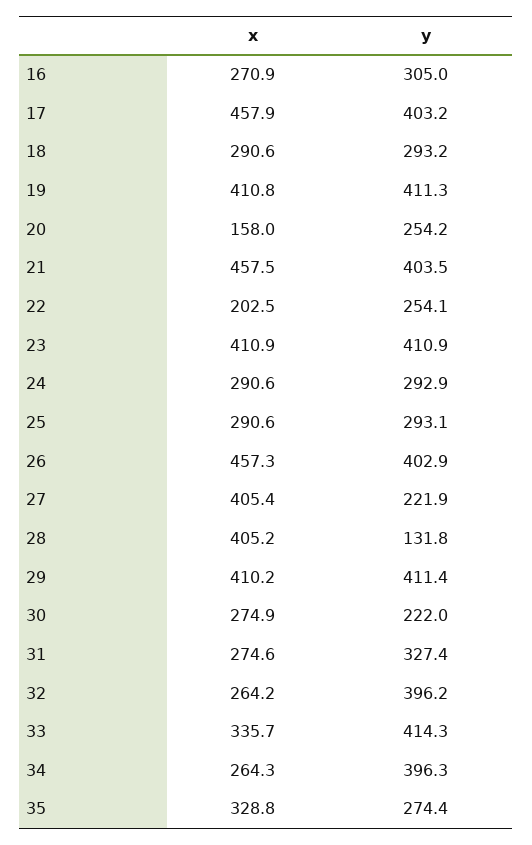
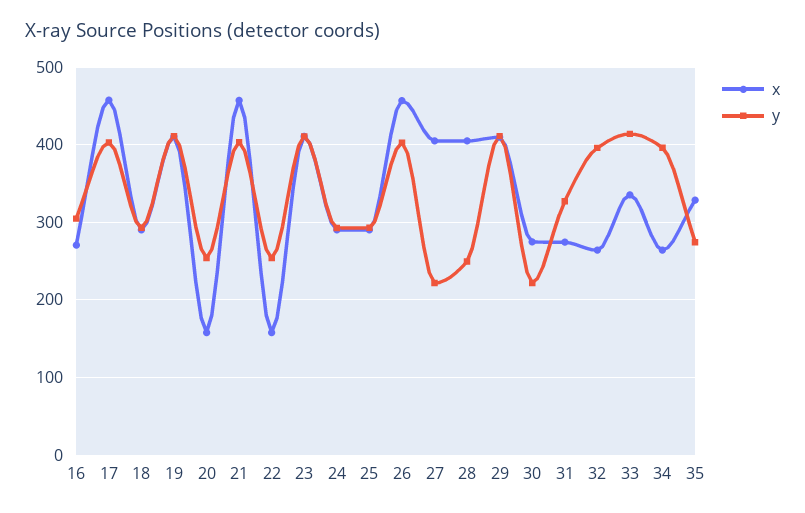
  {
    "x": {
      "16": 270.9,
      "17": 457.9,
      "18": 290.6,
      "19": 410.8,
      "20": 158,
      "21": 457.5,
-     "22": 202.5,
+     "22": 160,
      "23": 410.9,
      "24": 290.6,
      "25": 290.6,
      "26": 457.3,
      "27": 405.4,
      "28": 405.2,
      "29": 410.2,
      "30": 274.9,
      "31": 274.6,
      "32": 264.2,
      "33": 335.7,
      "34": 264.3,
      "35": 328.8
    },
    "y": {
      "16": 305,
      "17": 403.2,
      "18": 293.2,
      "19": 411.3,
      "20": 254.2,
      "21": 403.5,
      "22": 254.1,
      "23": 410.9,
      "24": 292.9,
      "25": 293.1,
      "26": 402.9,
      "27": 221.9,
-     "28": 131.8,
+     "28": 250,
      "29": 411.4,
      "30": 222,
      "31": 327.4,
      "32": 396.2,
      "33": 414.3,
      "34": 396.3,
      "35": 274.4
    }
  }

